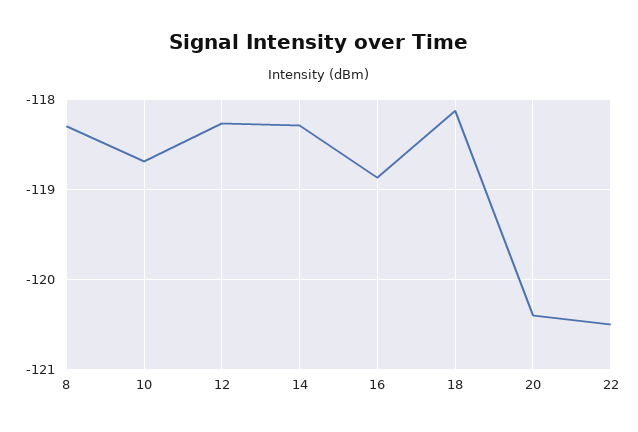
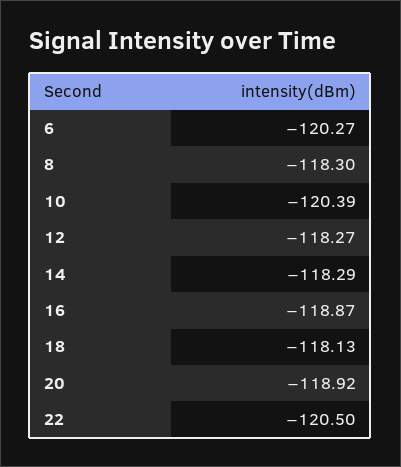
  {
    "8": -118.3,
-   "10": -118.7,
+   "10": -120.39,
    "12": -118.27,
    "14": -118.29,
    "16": -118.87,
    "18": -118.13,
-   "20": -120.4,
+   "20": -118.92,
-   "22": -120.5
+   "22": -120.5,
+   "6": -120.27
  }

